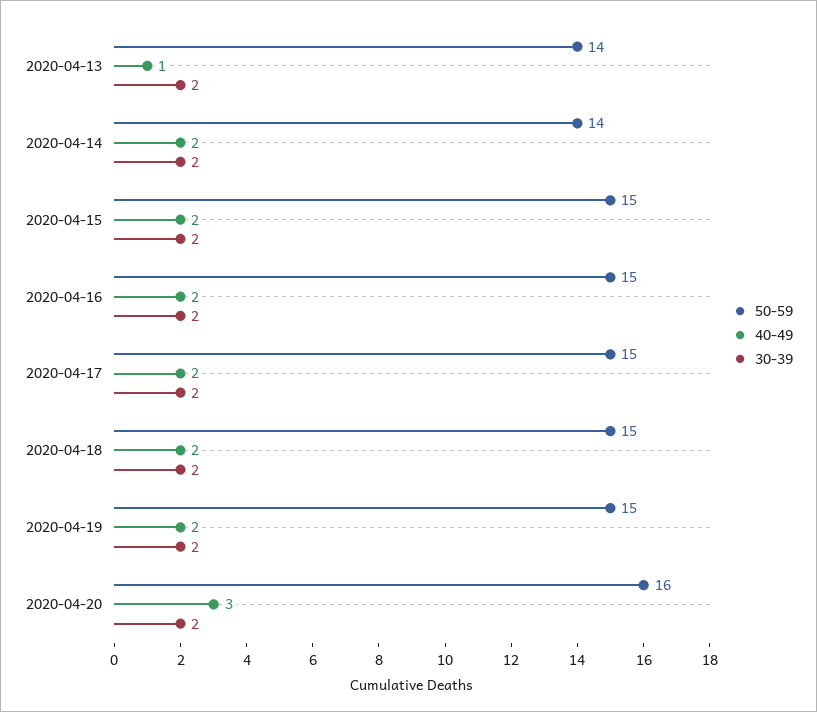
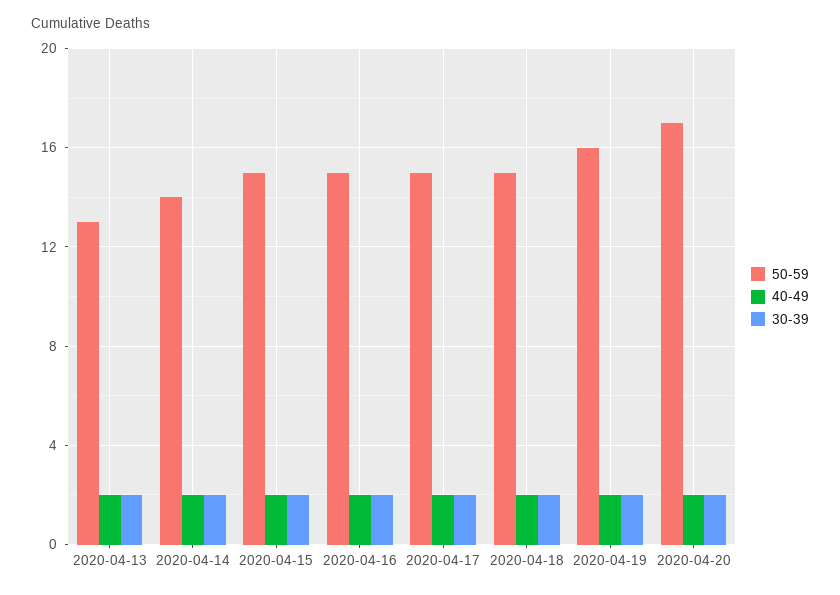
  {
    "50-59": {
-     "2020-04-13": 14,
+     "2020-04-13": 13,
      "2020-04-14": 14,
      "2020-04-15": 15,
      "2020-04-16": 15,
      "2020-04-17": 15,
      "2020-04-18": 15,
-     "2020-04-19": 15,
+     "2020-04-19": 16,
-     "2020-04-20": 16
+     "2020-04-20": 17
    },
    "40-49": {
-     "2020-04-13": 1,
+     "2020-04-13": 2,
      "2020-04-14": 2,
      "2020-04-15": 2,
      "2020-04-16": 2,
      "2020-04-17": 2,
      "2020-04-18": 2,
      "2020-04-19": 2,
-     "2020-04-20": 3
+     "2020-04-20": 2
    },
    "30-39": {
      "2020-04-13": 2,
      "2020-04-14": 2,
      "2020-04-15": 2,
      "2020-04-16": 2,
      "2020-04-17": 2,
      "2020-04-18": 2,
      "2020-04-19": 2,
      "2020-04-20": 2
    }
  }

